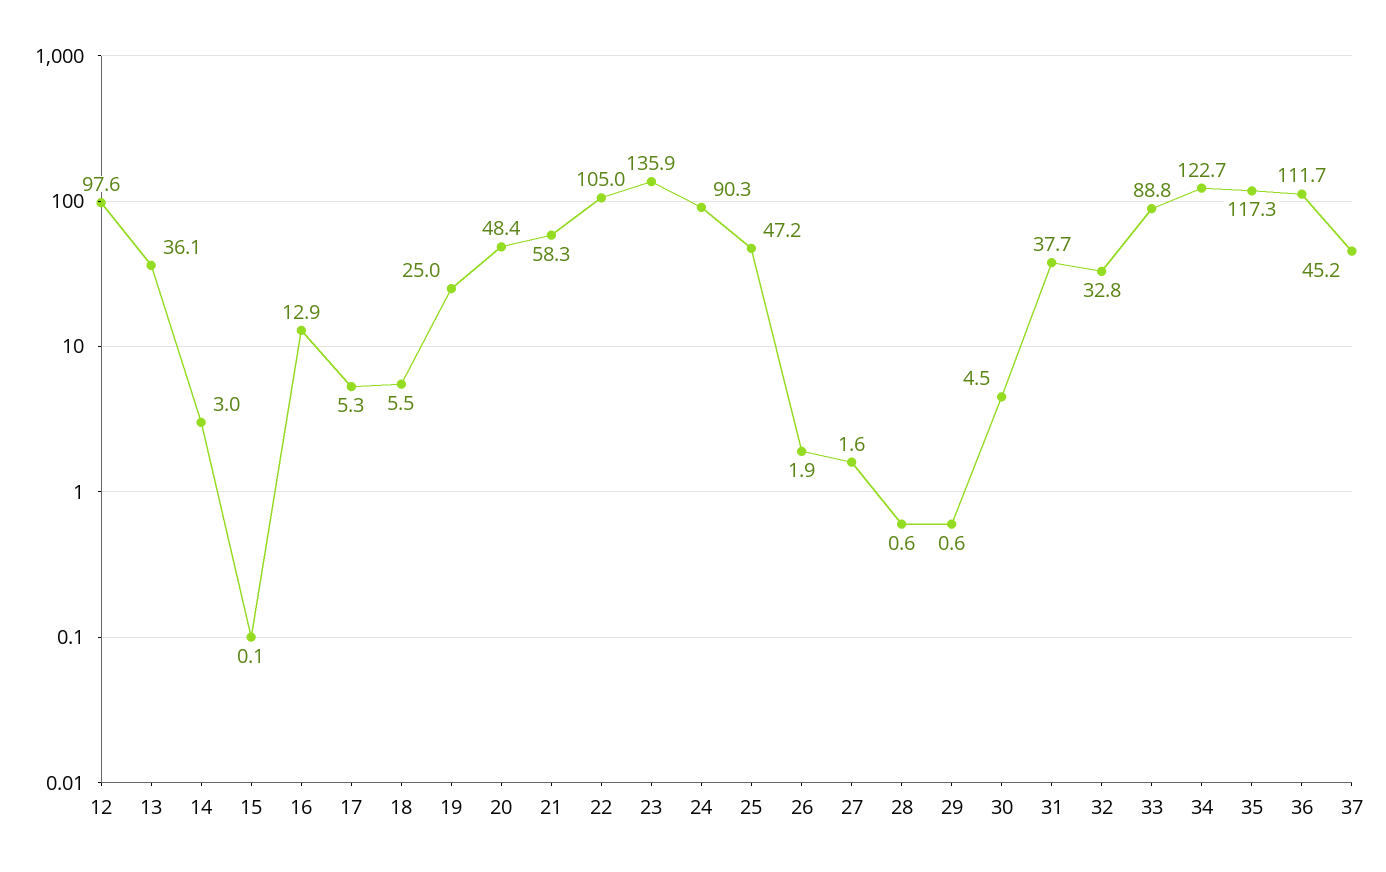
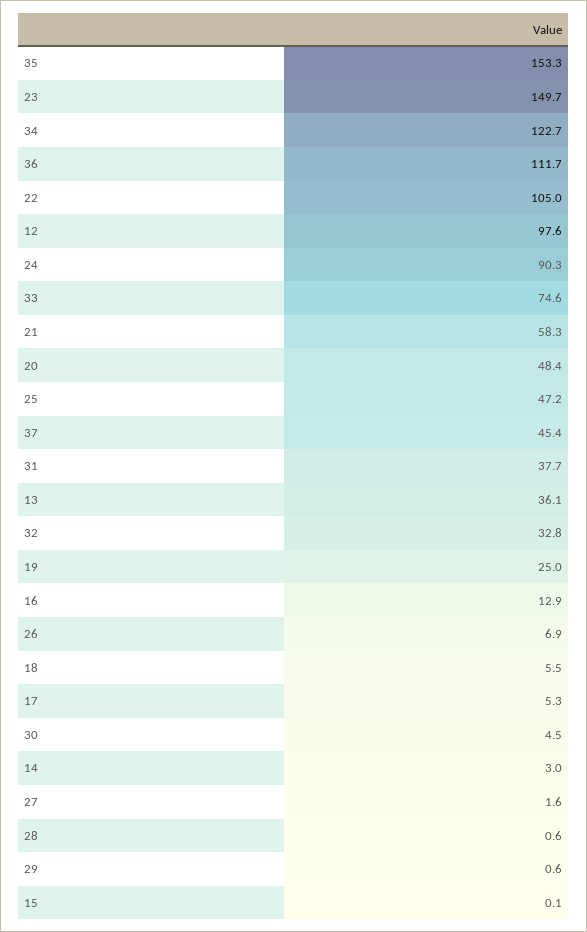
  {
    "12": 97.6,
    "13": 36.1,
    "14": 3,
    "15": 0.1,
    "16": 12.9,
    "17": 5.3,
    "18": 5.5,
    "19": 25,
    "20": 48.4,
    "21": 58.3,
    "22": 105,
-   "23": 135.9,
+   "23": 149.7,
    "24": 90.3,
    "25": 47.2,
-   "26": 1.9,
+   "26": 6.9,
    "27": 1.6,
    "28": 0.6,
    "29": 0.6,
    "30": 4.5,
    "31": 37.7,
    "32": 32.8,
-   "33": 88.8,
+   "33": 74.6,
    "34": 122.7,
-   "35": 117.3,
+   "35": 153.3,
    "36": 111.7,
-   "37": 45.2
+   "37": 45.4
  }

